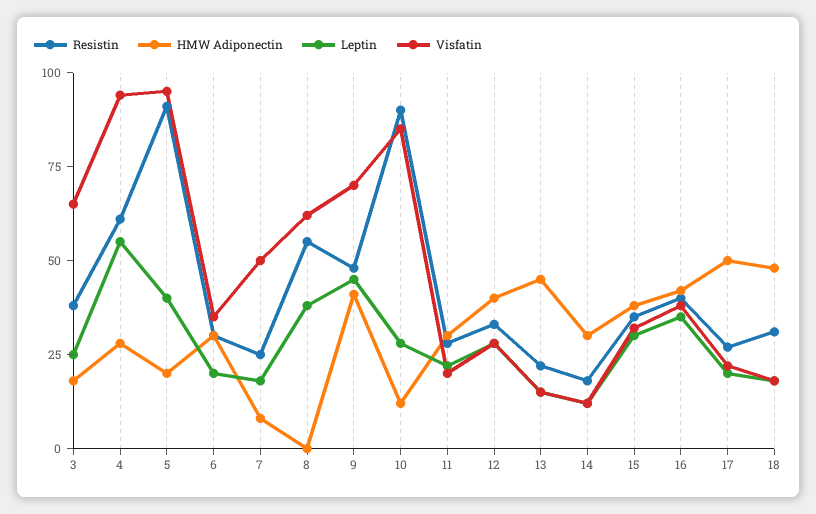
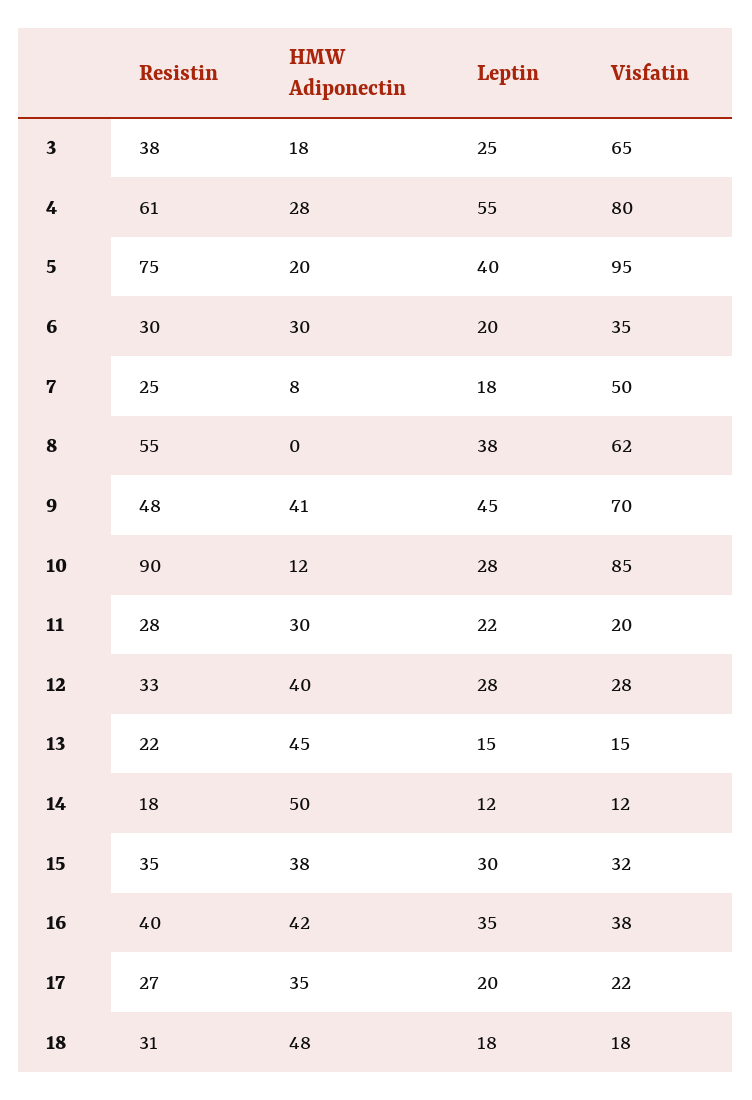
  {
    "Resistin": {
      "3": 38,
      "4": 61,
-     "5": 90,
+     "5": 75,
      "6": 30,
      "7": 25,
      "8": 55,
      "9": 48,
      "10": 90,
      "11": 28,
      "12": 33,
      "13": 22,
      "14": 18,
      "15": 35,
      "16": 40,
      "17": 27,
      "18": 31
    },
    "HMW Adiponectin": {
      "3": 18,
      "4": 28,
      "5": 20,
      "6": 30,
      "7": 8,
      "8": 0,
      "9": 41,
      "10": 12,
      "11": 30,
      "12": 40,
      "13": 45,
-     "14": 30,
+     "14": 50,
      "15": 38,
      "16": 42,
-     "17": 50,
+     "17": 35,
      "18": 48
    },
    "Leptin": {
      "3": 25,
      "4": 55,
      "5": 40,
      "6": 20,
      "7": 18,
      "8": 38,
      "9": 45,
      "10": 28,
      "11": 22,
      "12": 28,
      "13": 15,
      "14": 12,
      "15": 30,
      "16": 35,
      "17": 20,
      "18": 18
    },
    "Visfatin": {
      "3": 65,
-     "4": 95,
+     "4": 80,
      "5": 95,
      "6": 35,
      "7": 50,
      "8": 62,
      "9": 70,
      "10": 85,
      "11": 20,
      "12": 28,
      "13": 15,
      "14": 12,
      "15": 32,
      "16": 38,
      "17": 22,
      "18": 18
    }
  }

